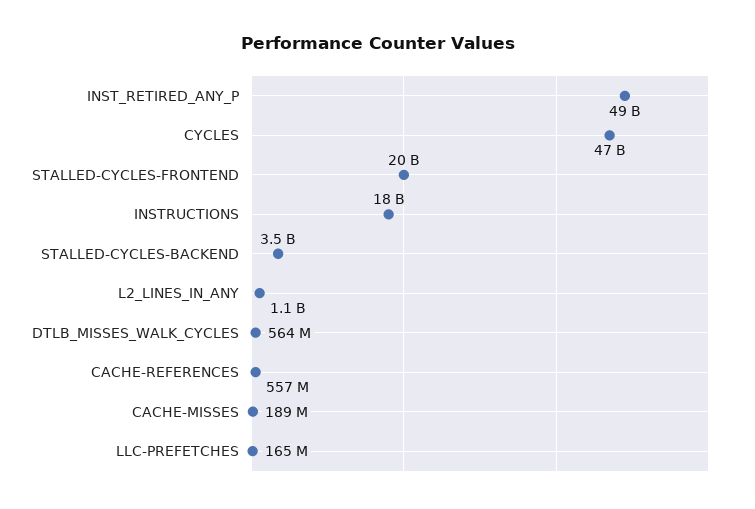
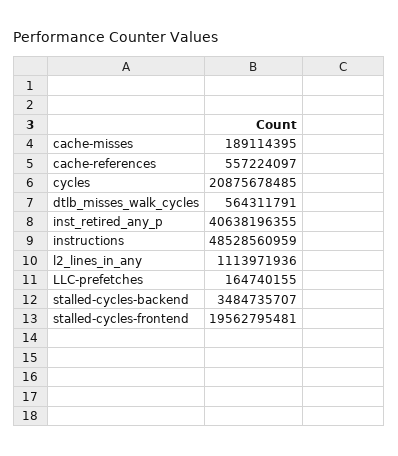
  {
-   "INST_RETIRED_ANY_P": 49000000000,
+   "INST_RETIRED_ANY_P": 40638196355,
-   "CYCLES": 47000000000,
+   "CYCLES": 20875678485,
    "STALLED-CYCLES-FRONTEND": 19562795481,
-   "INSTRUCTIONS": 18000000000,
+   "INSTRUCTIONS": 48528560959,
    "STALLED-CYCLES-BACKEND": 3484735707,
    "L2_LINES_IN_ANY": 1113971936,
    "DTLB_MISSES_WALK_CYCLES": 564311791,
    "CACHE-REFERENCES": 557224097,
    "CACHE-MISSES": 189114395,
    "LLC-PREFETCHES": 164740155
  }

